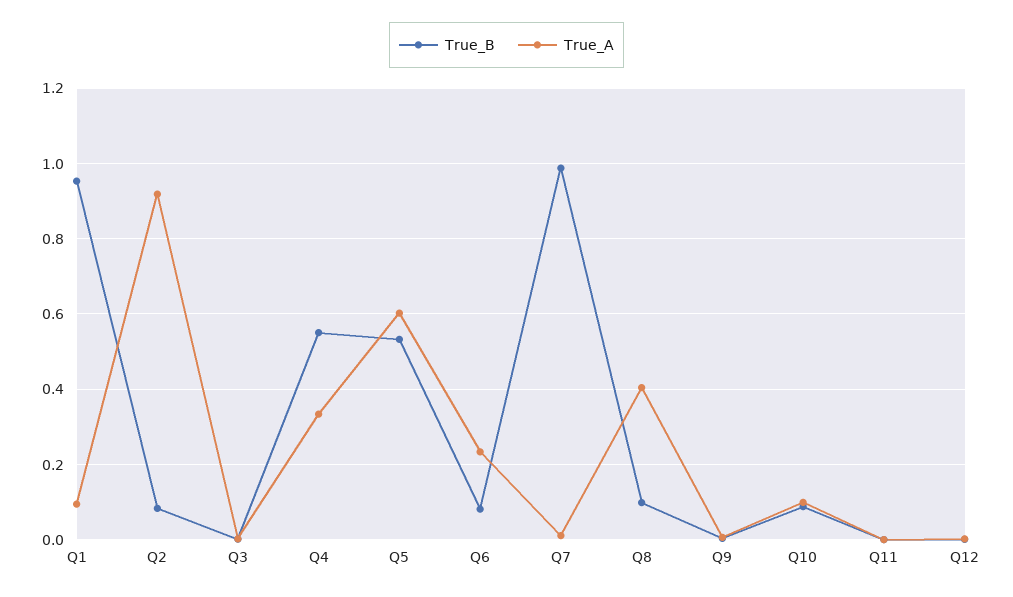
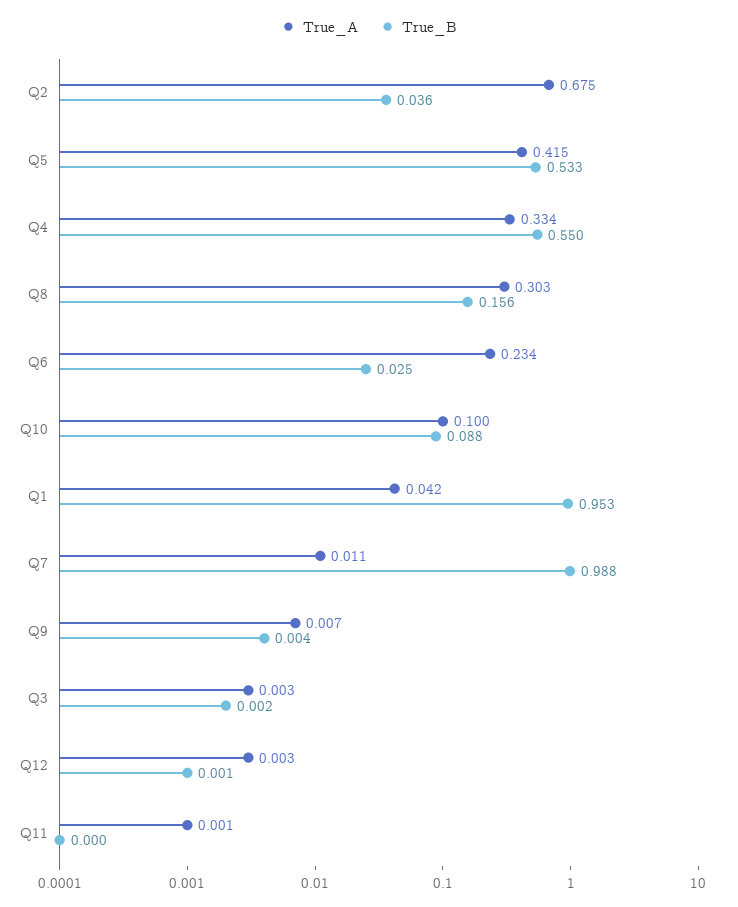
  {
    "True_B": {
      "Q1": 0.953,
-     "Q2": 0.08,
+     "Q2": 0.036,
      "Q3": 0.002,
      "Q4": 0.55,
      "Q5": 0.533,
-     "Q6": 0.08,
+     "Q6": 0.025,
      "Q7": 0.988,
-     "Q8": 0.1,
+     "Q8": 0.156,
      "Q9": 0.004,
      "Q10": 0.088,
      "Q11": 0,
      "Q12": 0.001
    },
    "True_A": {
-     "Q1": 0.1,
+     "Q1": 0.042,
-     "Q2": 0.92,
+     "Q2": 0.675,
      "Q3": 0.003,
      "Q4": 0.334,
-     "Q5": 0.6,
+     "Q5": 0.415,
      "Q6": 0.234,
      "Q7": 0.011,
-     "Q8": 0.4,
+     "Q8": 0.303,
      "Q9": 0.007,
      "Q10": 0.1,
      "Q11": 0.001,
      "Q12": 0.003
    }
  }

